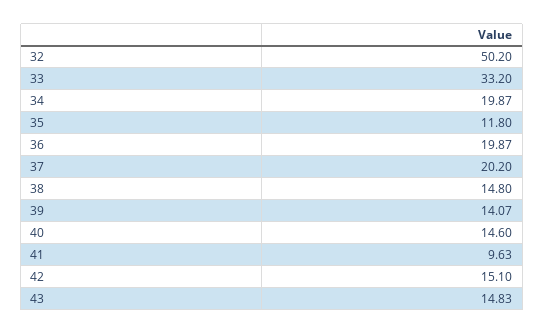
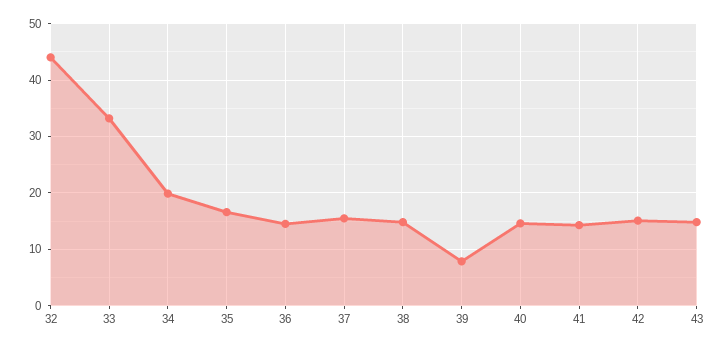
  {
-   "32": 50.2,
+   "32": 44,
    "33": 33.2,
    "34": 19.87,
-   "35": 11.8,
+   "35": 16,
-   "36": 19.87,
+   "36": 14,
-   "37": 20.2,
+   "37": 16,
    "38": 14.8,
-   "39": 14.07,
+   "39": 8,
    "40": 14.6,
-   "41": 9.63,
+   "41": 14,
    "42": 15.1,
    "43": 14.83
  }

